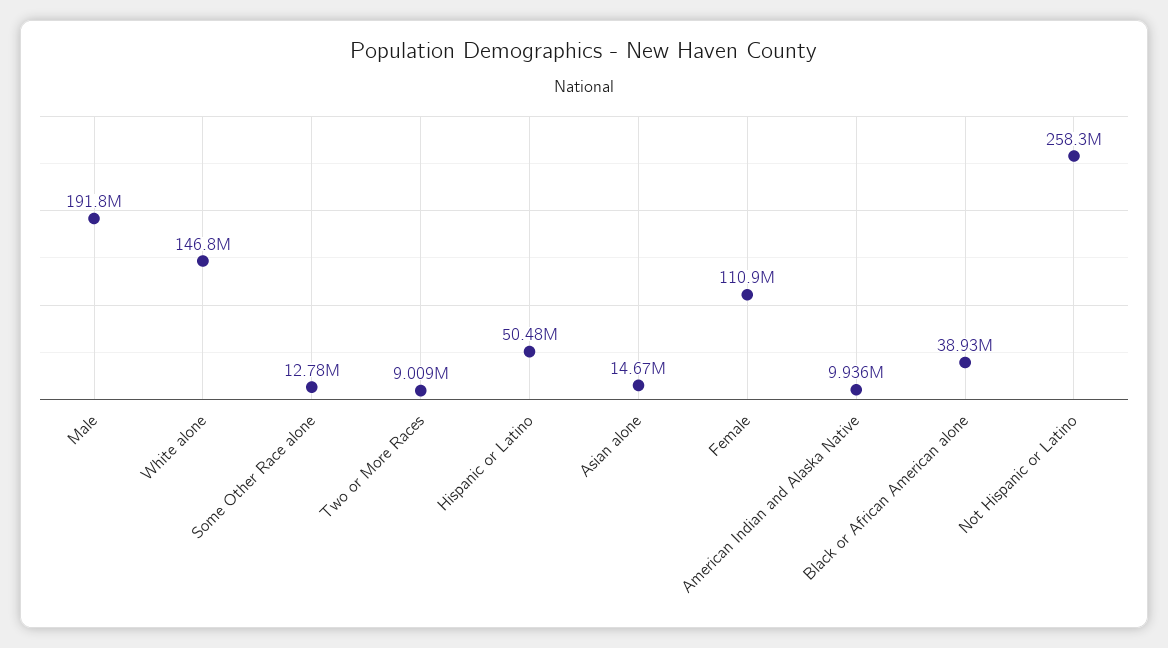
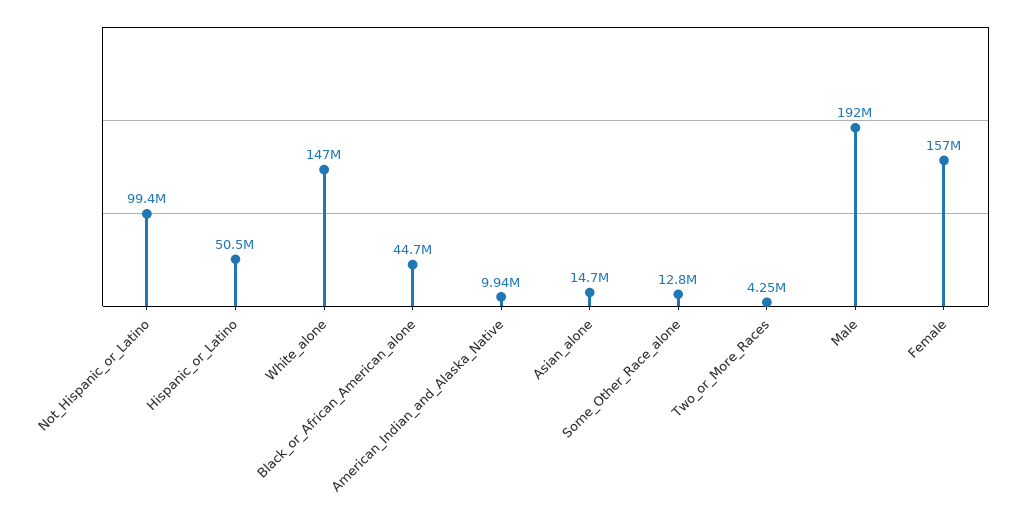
  {
    "Male": 191800000,
    "White alone": 146800000,
    "Some Other Race alone": 12780000,
-   "Two or More Races": 9009000,
+   "Two or More Races": 4250000,
    "Hispanic or Latino": 50480000,
    "Asian alone": 14670000,
-   "Female": 110900000,
+   "Female": 157000000,
    "American Indian and Alaska Native": 9936000,
-   "Black or African American alone": 38930000,
+   "Black or African American alone": 44700000,
-   "Not Hispanic or Latino": 258300000
+   "Not Hispanic or Latino": 99400000
  }

